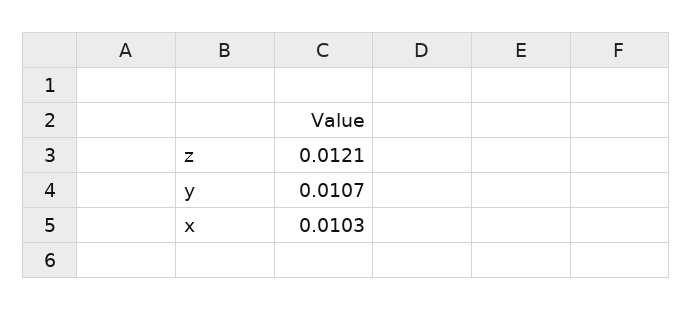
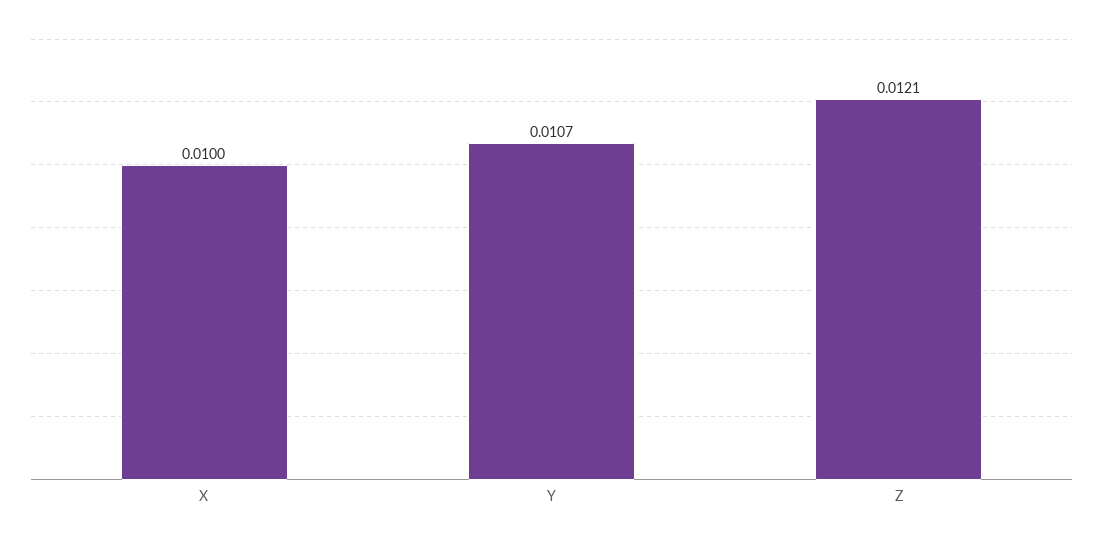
  {
    "z": 0.0121,
    "y": 0.0107,
-   "x": 0.0103
+   "x": 0.01
  }

